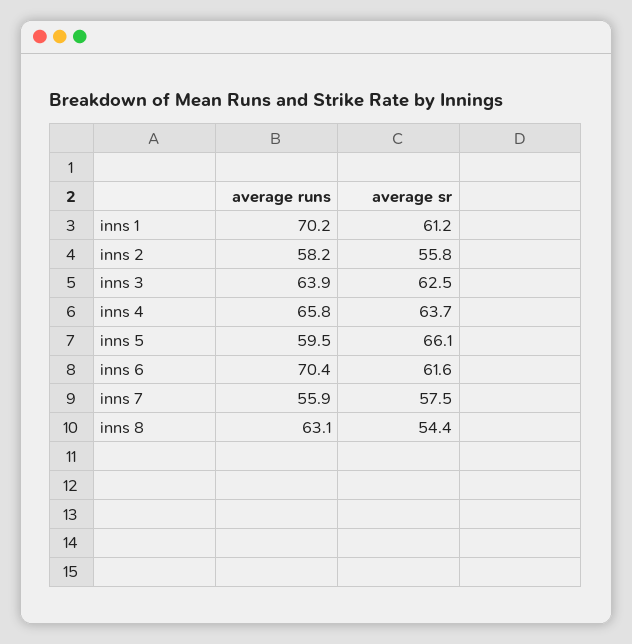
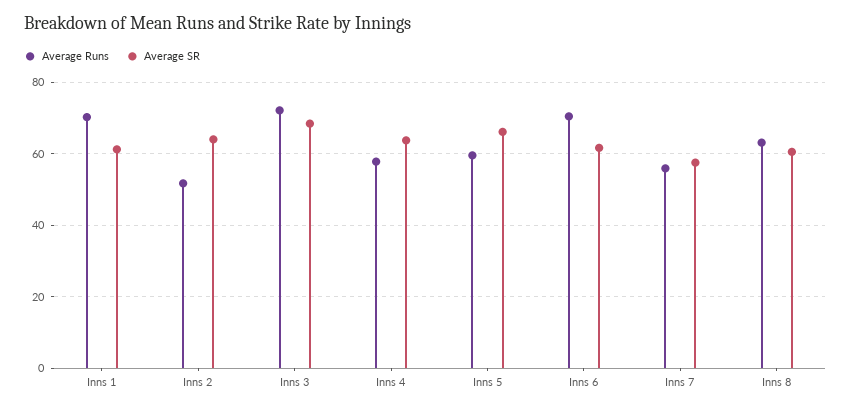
  {
    "average runs": {
      "inns 1": 70.2,
-     "inns 2": 58.2,
+     "inns 2": 52,
-     "inns 3": 63.9,
+     "inns 3": 72,
-     "inns 4": 65.8,
+     "inns 4": 58,
      "inns 5": 59.5,
      "inns 6": 70.4,
      "inns 7": 55.9,
      "inns 8": 63.1
    },
    "average sr": {
      "inns 1": 61.2,
-     "inns 2": 55.8,
+     "inns 2": 64,
-     "inns 3": 62.5,
+     "inns 3": 68,
      "inns 4": 63.7,
      "inns 5": 66.1,
      "inns 6": 61.6,
      "inns 7": 57.5,
-     "inns 8": 54.4
+     "inns 8": 60
    }
  }

